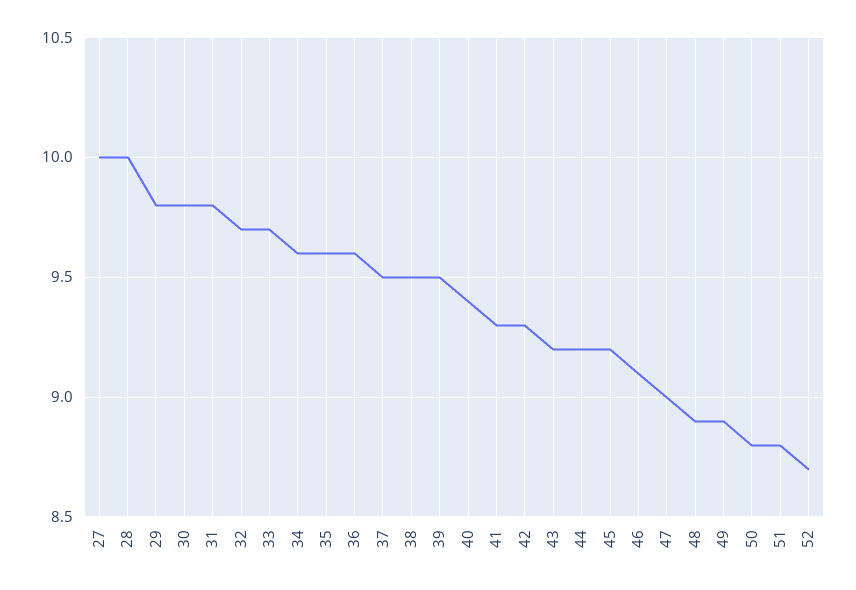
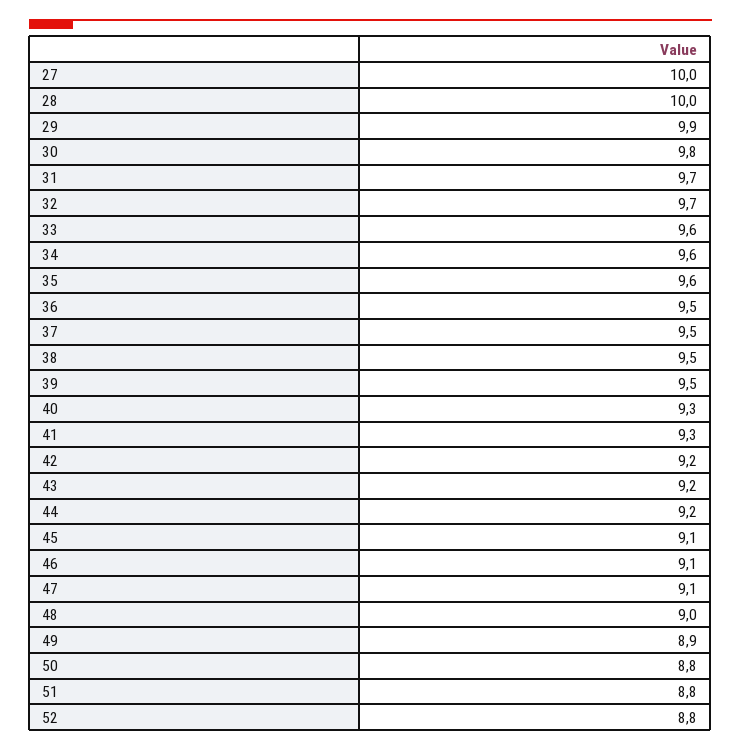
  {
    "27": 10,
    "28": 10,
-   "29": 9.8,
+   "29": 9.9,
    "30": 9.8,
-   "31": 9.8,
+   "31": 9.7,
    "32": 9.7,
-   "33": 9.7,
+   "33": 9.6,
    "34": 9.6,
    "35": 9.6,
-   "36": 9.6,
+   "36": 9.5,
    "37": 9.5,
    "38": 9.5,
    "39": 9.5,
-   "40": 9.4,
+   "40": 9.3,
    "41": 9.3,
-   "42": 9.3,
+   "42": 9.2,
    "43": 9.2,
    "44": 9.2,
-   "45": 9.2,
+   "45": 9.1,
    "46": 9.1,
-   "47": 9,
+   "47": 9.1,
-   "48": 8.9,
+   "48": 9,
    "49": 8.9,
    "50": 8.8,
    "51": 8.8,
-   "52": 8.7
+   "52": 8.8
  }

